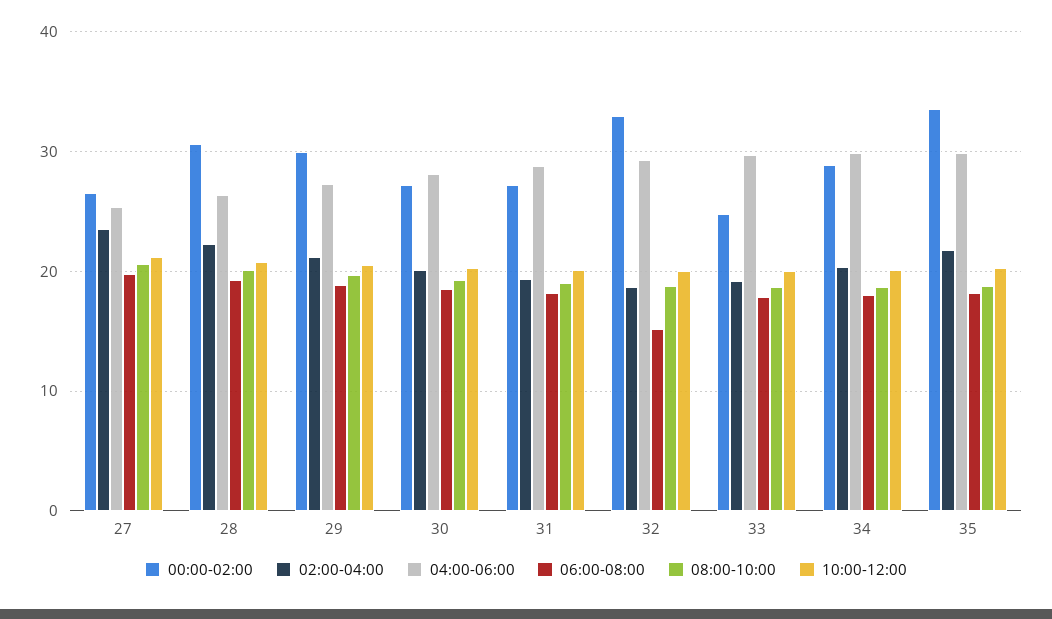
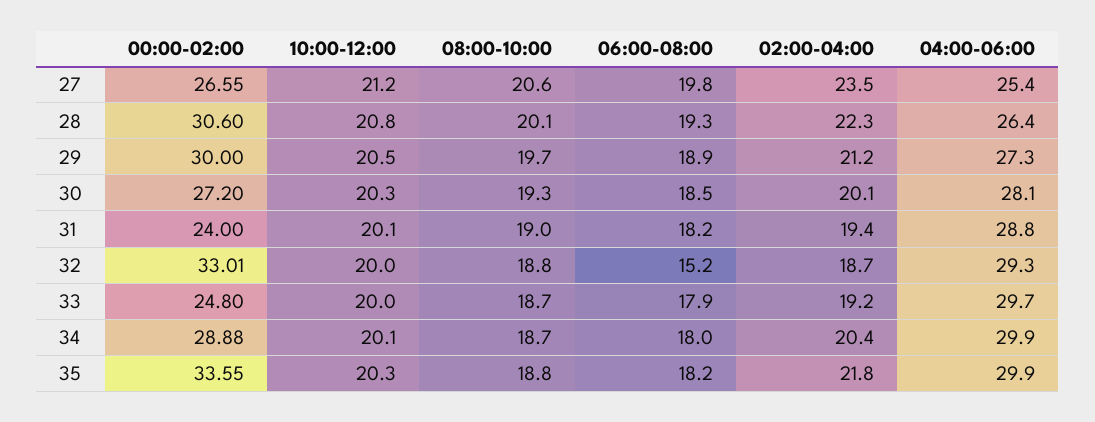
  {
    "00:00-02:00": {
      "27": 26.55,
      "28": 30.6,
      "29": 30,
      "30": 27.2,
-     "31": 27,
+     "31": 24,
      "32": 33.01,
      "33": 24.8,
      "34": 28.88,
      "35": 33.55
    },
    "02:00-04:00": {
      "27": 23.5,
      "28": 22.3,
      "29": 21.2,
      "30": 20.1,
      "31": 19.4,
      "32": 18.7,
      "33": 19.2,
      "34": 20.4,
      "35": 21.8
    },
    "04:00-06:00": {
      "27": 25.4,
      "28": 26.4,
      "29": 27.3,
      "30": 28.1,
      "31": 28.8,
      "32": 29.3,
      "33": 29.7,
      "34": 29.9,
      "35": 29.9
    },
    "06:00-08:00": {
      "27": 19.8,
      "28": 19.3,
      "29": 18.9,
      "30": 18.5,
      "31": 18.2,
      "32": 15.2,
      "33": 17.9,
      "34": 18,
      "35": 18.2
    },
    "08:00-10:00": {
      "27": 20.6,
      "28": 20.1,
      "29": 19.7,
      "30": 19.3,
      "31": 19,
      "32": 18.8,
      "33": 18.7,
      "34": 18.7,
      "35": 18.8
    },
    "10:00-12:00": {
      "27": 21.2,
      "28": 20.8,
      "29": 20.5,
      "30": 20.3,
      "31": 20.1,
      "32": 20,
      "33": 20,
      "34": 20.1,
      "35": 20.3
    }
  }

